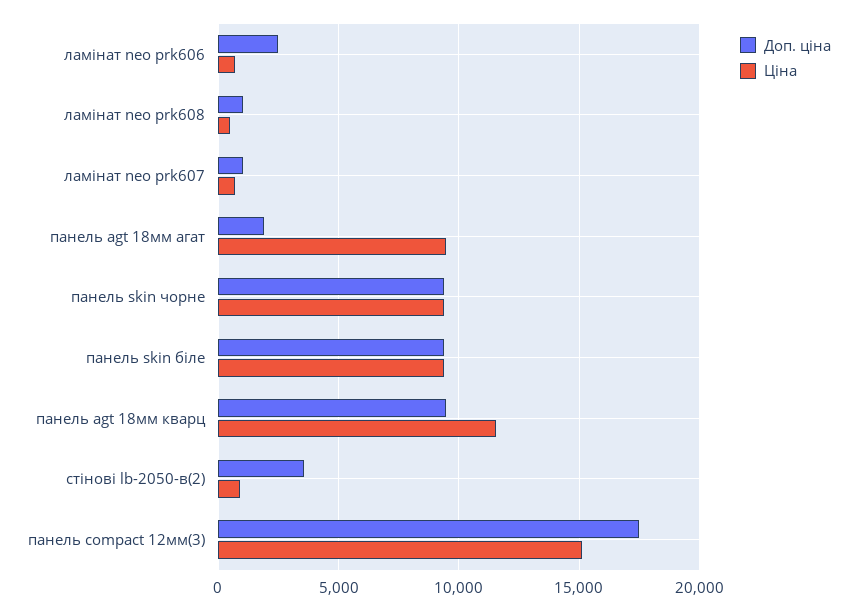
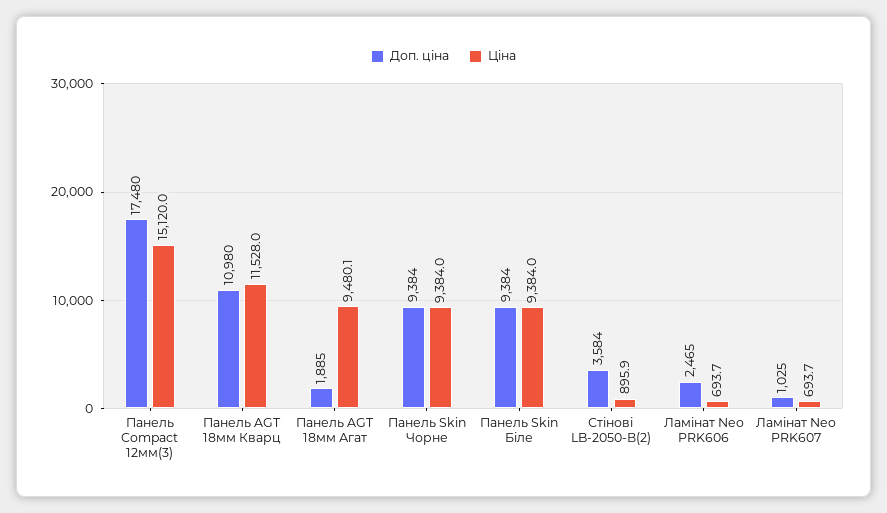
  {
    "Доп. ціна": {
      "ламінат neo prk606": 2465,
-     "ламінат neo prk608": 1000,
      "ламінат neo prk607": 1025,
      "панель agt 18мм агат": 1885,
      "панель skin чорне": 9384,
      "панель skin біле": 9384,
-     "панель agt 18мм кварц": 9500,
+     "панель agt 18мм кварц": 10980,
      "стінові lb-2050-в(2)": 3584,
      "панель compact 12мм(3)": 17480
    },
    "Ціна": {
      "ламінат neo prk606": 693.7,
-     "ламінат neo prk608": 500,
      "ламінат neo prk607": 693.7,
      "панель agt 18мм агат": 9480.1,
      "панель skin чорне": 9384,
      "панель skin біле": 9384,
      "панель agt 18мм кварц": 11528,
      "стінові lb-2050-в(2)": 895.9,
      "панель compact 12мм(3)": 15120
    }
  }

